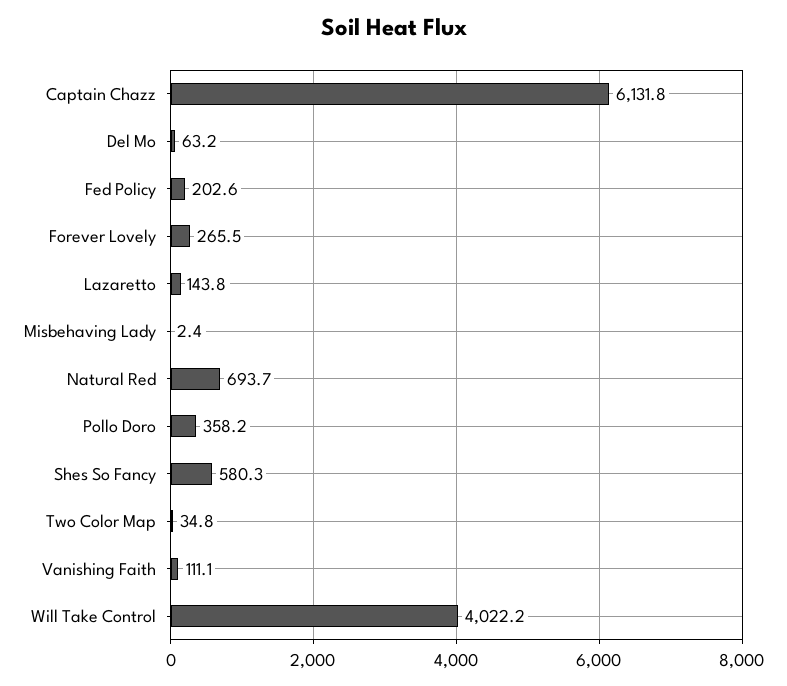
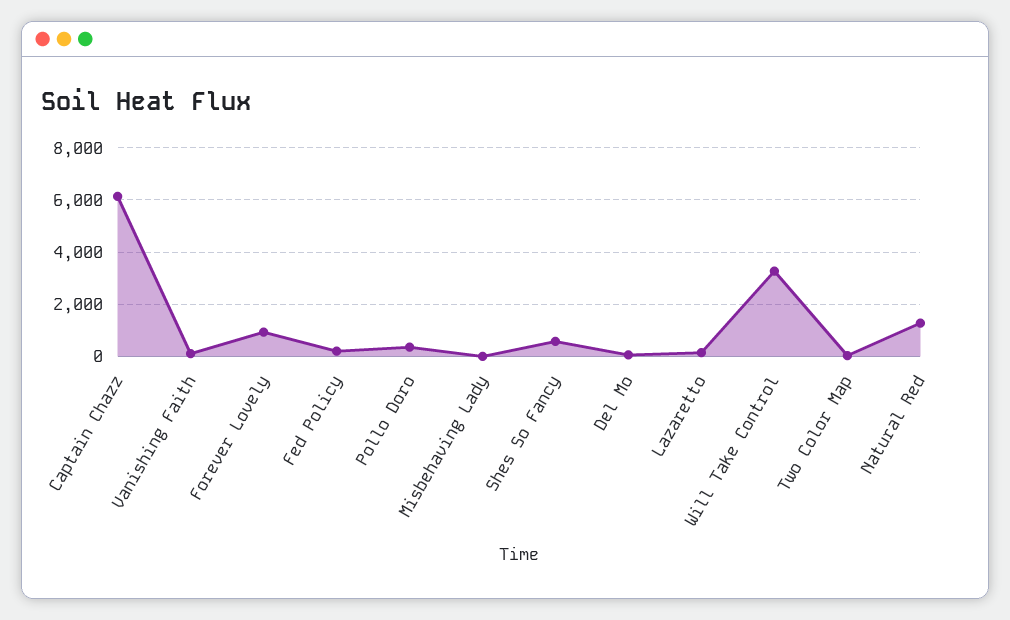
  {
    "Captain Chazz": 6131.8,
    "Del Mo": 63.2,
    "Fed Policy": 202.6,
-   "Forever Lovely": 265.5,
+   "Forever Lovely": 1000,
    "Lazaretto": 143.8,
    "Misbehaving Lady": 2.4,
-   "Natural Red": 693.7,
+   "Natural Red": 1250,
    "Pollo Doro": 358.2,
    "Shes So Fancy": 580.3,
    "Two Color Map": 34.8,
    "Vanishing Faith": 111.1,
-   "Will Take Control": 4022.2
+   "Will Take Control": 3250
  }

